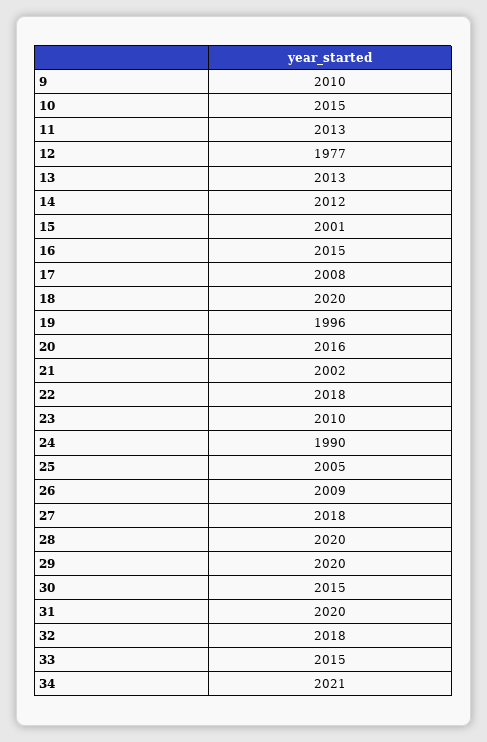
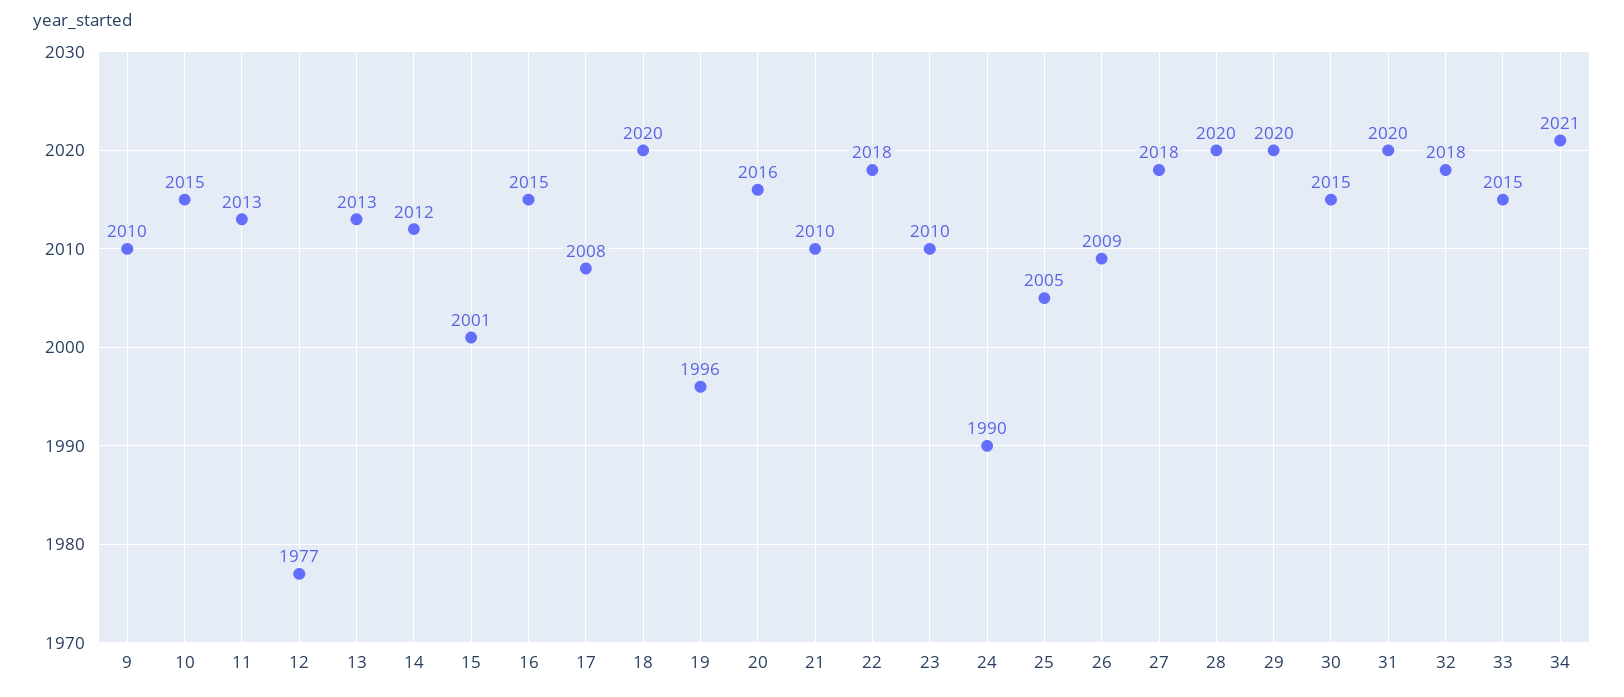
  {
    "9": 2010,
    "10": 2015,
    "11": 2013,
    "12": 1977,
    "13": 2013,
    "14": 2012,
    "15": 2001,
    "16": 2015,
    "17": 2008,
    "18": 2020,
    "19": 1996,
    "20": 2016,
-   "21": 2002,
+   "21": 2010,
    "22": 2018,
    "23": 2010,
    "24": 1990,
    "25": 2005,
    "26": 2009,
    "27": 2018,
    "28": 2020,
    "29": 2020,
    "30": 2015,
    "31": 2020,
    "32": 2018,
    "33": 2015,
    "34": 2021
  }

